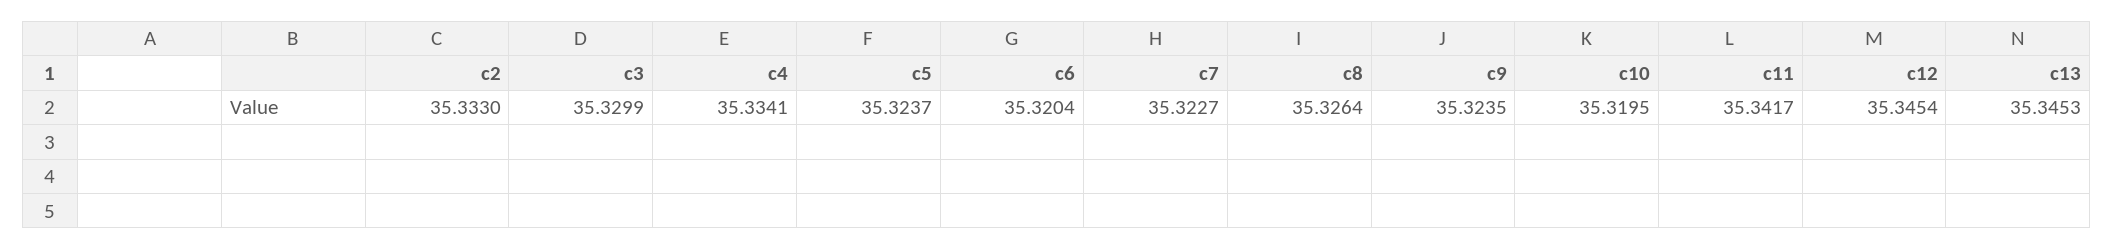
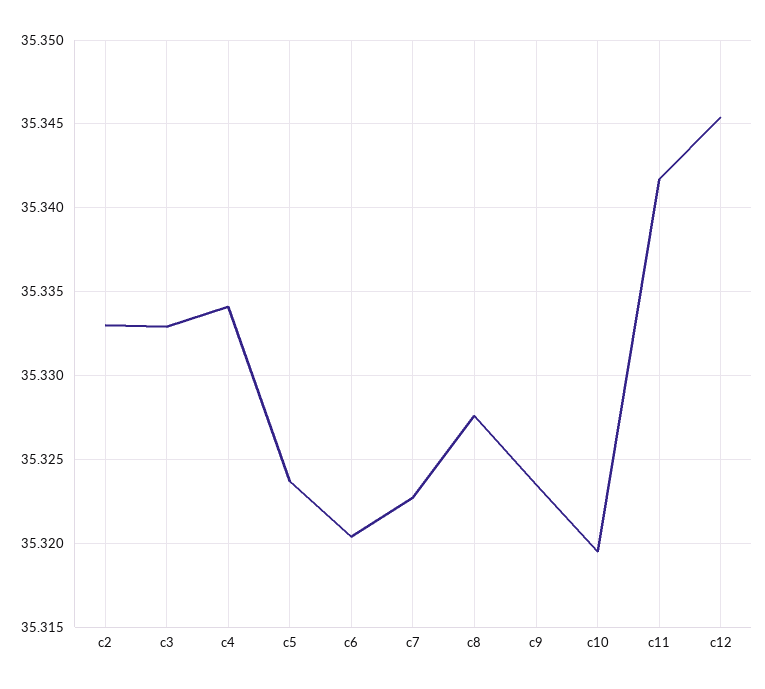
  {
    "c2": 35.333,
-   "c3": 35.3299,
+   "c3": 35.333,
    "c4": 35.3341,
    "c5": 35.3237,
    "c6": 35.3204,
    "c7": 35.3227,
-   "c8": 35.3264,
+   "c8": 35.3275,
    "c9": 35.3235,
    "c10": 35.3195,
    "c11": 35.3417,
-   "c12": 35.3454,
+   "c12": 35.3454
-   "c13": 35.3453
  }

